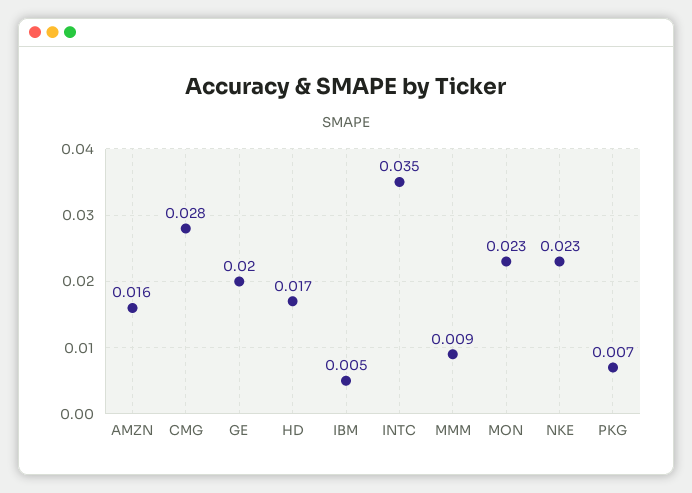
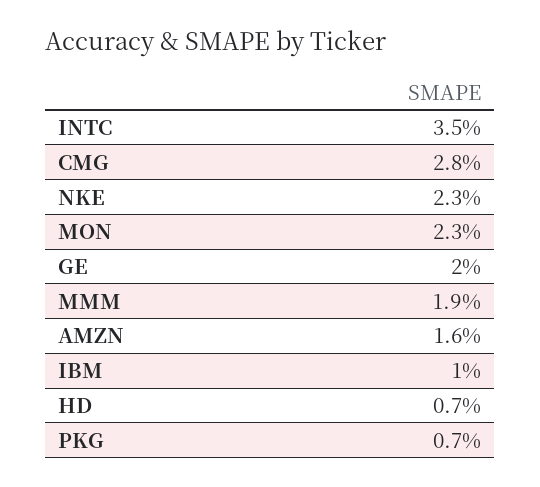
  {
    "AMZN": 0.016,
    "CMG": 0.028,
    "GE": 0.02,
-   "HD": 0.017,
+   "HD": 0.007,
-   "IBM": 0.005,
+   "IBM": 0.01,
    "INTC": 0.035,
-   "MMM": 0.009,
+   "MMM": 0.019,
    "MON": 0.023,
    "NKE": 0.023,
    "PKG": 0.007
  }

